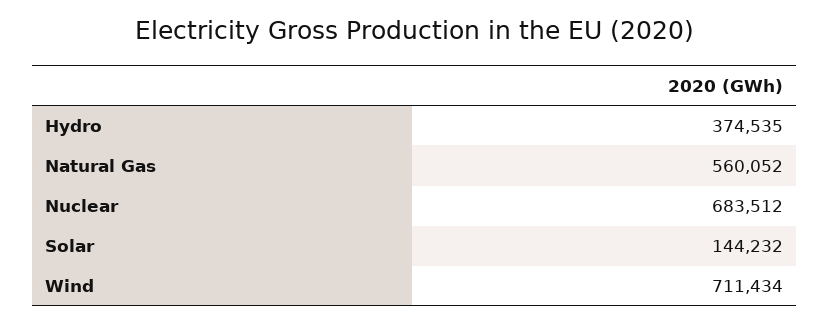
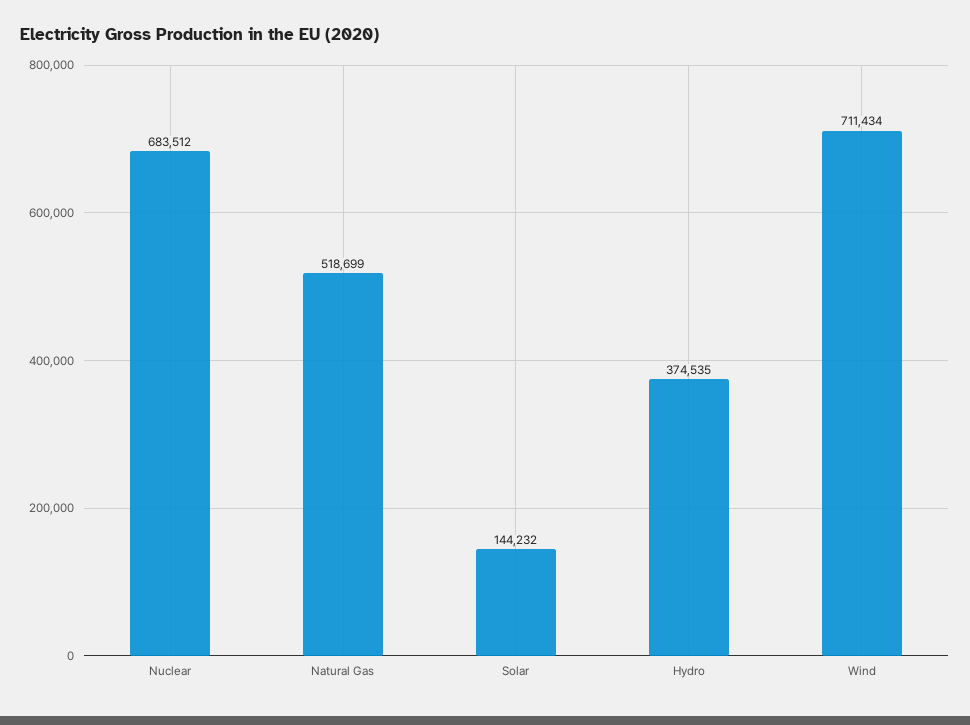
  {
    "Hydro": 374535,
-   "Natural Gas": 560052,
+   "Natural Gas": 518699,
    "Nuclear": 683512,
    "Solar": 144232,
    "Wind": 711434
  }

